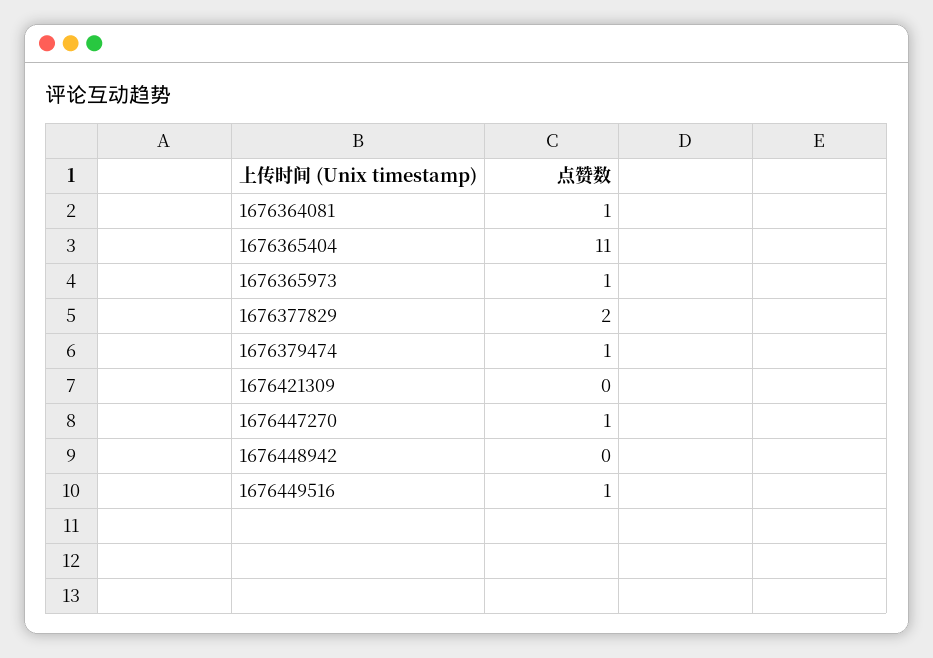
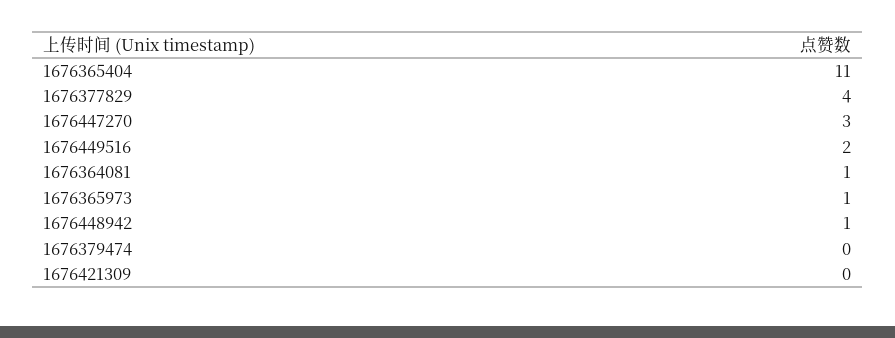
  {
    "1676364081": 1,
    "1676365404": 11,
    "1676365973": 1,
-   "1676377829": 2,
+   "1676377829": 4,
-   "1676379474": 1,
+   "1676379474": 0,
    "1676421309": 0,
-   "1676447270": 1,
+   "1676447270": 3,
-   "1676448942": 0,
+   "1676448942": 1,
-   "1676449516": 1
+   "1676449516": 2
  }

